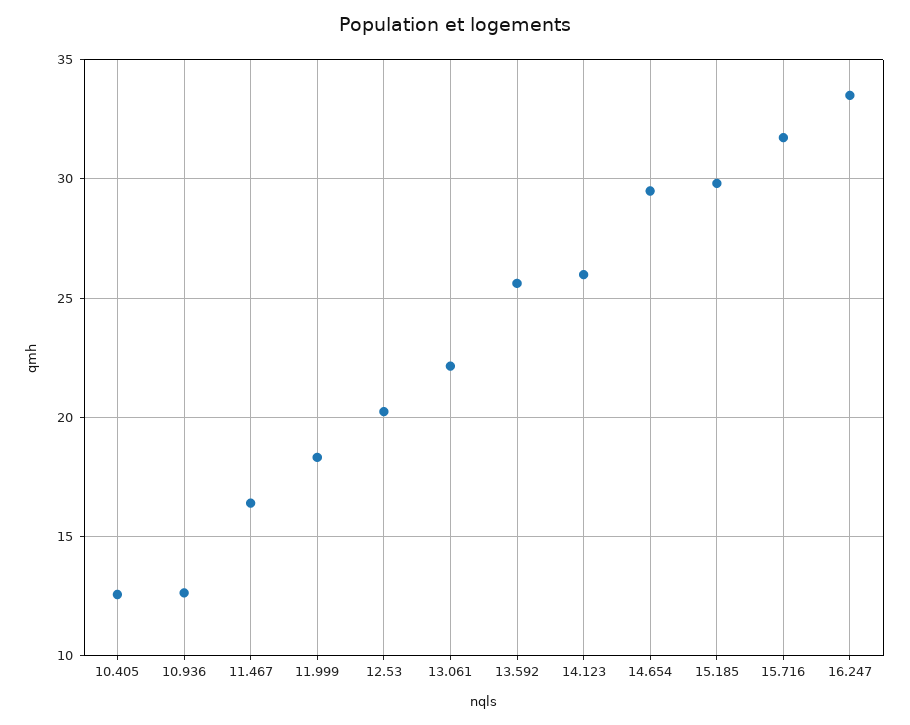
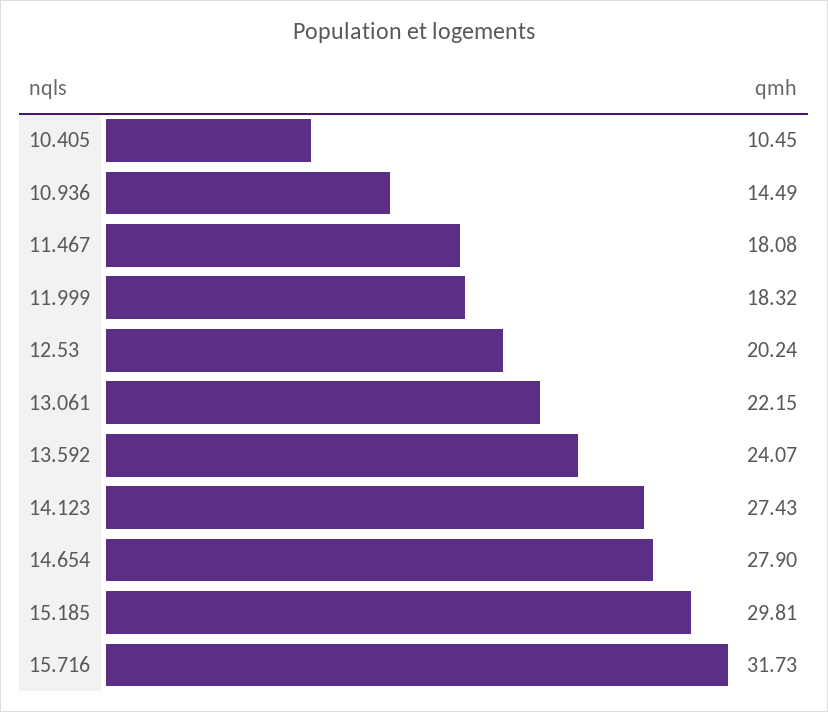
  {
-   "10.405": 12.5,
+   "10.405": 10.45,
-   "10.936": 12.5,
+   "10.936": 14.49,
-   "11.467": 16.5,
+   "11.467": 18.08,
    "11.999": 18.32,
    "12.53": 20.24,
    "13.061": 22.15,
-   "13.592": 25.5,
+   "13.592": 24.07,
-   "14.123": 26,
+   "14.123": 27.43,
-   "14.654": 29.5,
+   "14.654": 27.9,
    "15.185": 29.81,
-   "15.716": 31.73,
+   "15.716": 31.73
-   "16.247": 33.5
  }

